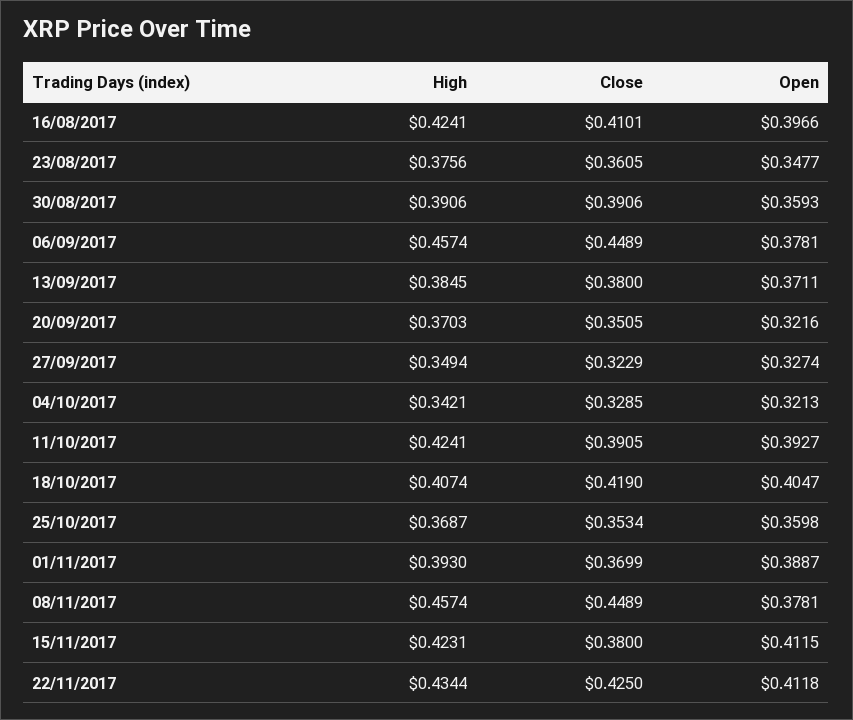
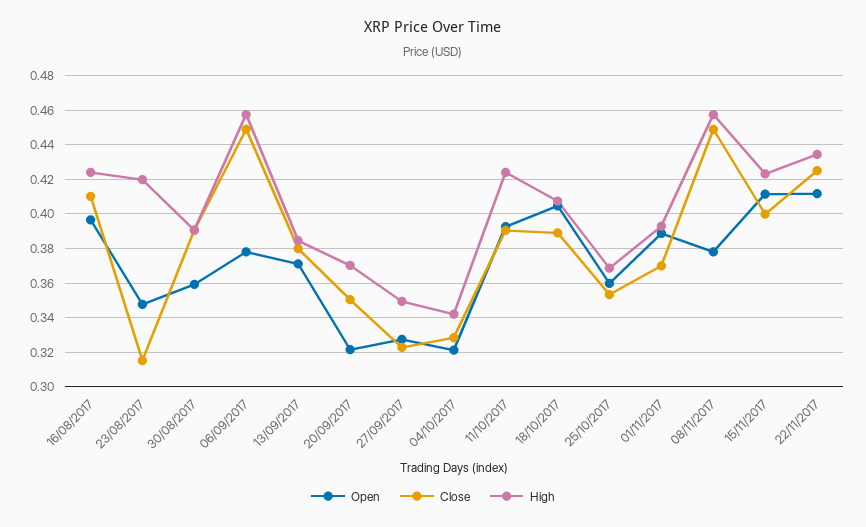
  {
    "High": {
      "16/08/2017": 0.4241,
-     "23/08/2017": 0.3756,
+     "23/08/2017": 0.42,
      "30/08/2017": 0.3906,
      "06/09/2017": 0.4574,
      "13/09/2017": 0.3845,
      "20/09/2017": 0.3703,
      "27/09/2017": 0.3494,
      "04/10/2017": 0.3421,
      "11/10/2017": 0.4241,
      "18/10/2017": 0.4074,
      "25/10/2017": 0.3687,
      "01/11/2017": 0.393,
      "08/11/2017": 0.4574,
      "15/11/2017": 0.4231,
      "22/11/2017": 0.4344
    },
    "Close": {
      "16/08/2017": 0.4101,
-     "23/08/2017": 0.3605,
+     "23/08/2017": 0.315,
      "30/08/2017": 0.3906,
      "06/09/2017": 0.4489,
      "13/09/2017": 0.38,
      "20/09/2017": 0.3505,
      "27/09/2017": 0.3229,
      "04/10/2017": 0.3285,
      "11/10/2017": 0.3905,
-     "18/10/2017": 0.419,
+     "18/10/2017": 0.39,
      "25/10/2017": 0.3534,
      "01/11/2017": 0.3699,
      "08/11/2017": 0.4489,
-     "15/11/2017": 0.38,
+     "15/11/2017": 0.4,
      "22/11/2017": 0.425
    },
    "Open": {
      "16/08/2017": 0.3966,
      "23/08/2017": 0.3477,
      "30/08/2017": 0.3593,
      "06/09/2017": 0.3781,
      "13/09/2017": 0.3711,
      "20/09/2017": 0.3216,
      "27/09/2017": 0.3274,
      "04/10/2017": 0.3213,
      "11/10/2017": 0.3927,
      "18/10/2017": 0.4047,
      "25/10/2017": 0.3598,
      "01/11/2017": 0.3887,
      "08/11/2017": 0.3781,
      "15/11/2017": 0.4115,
      "22/11/2017": 0.4118
    }
  }

